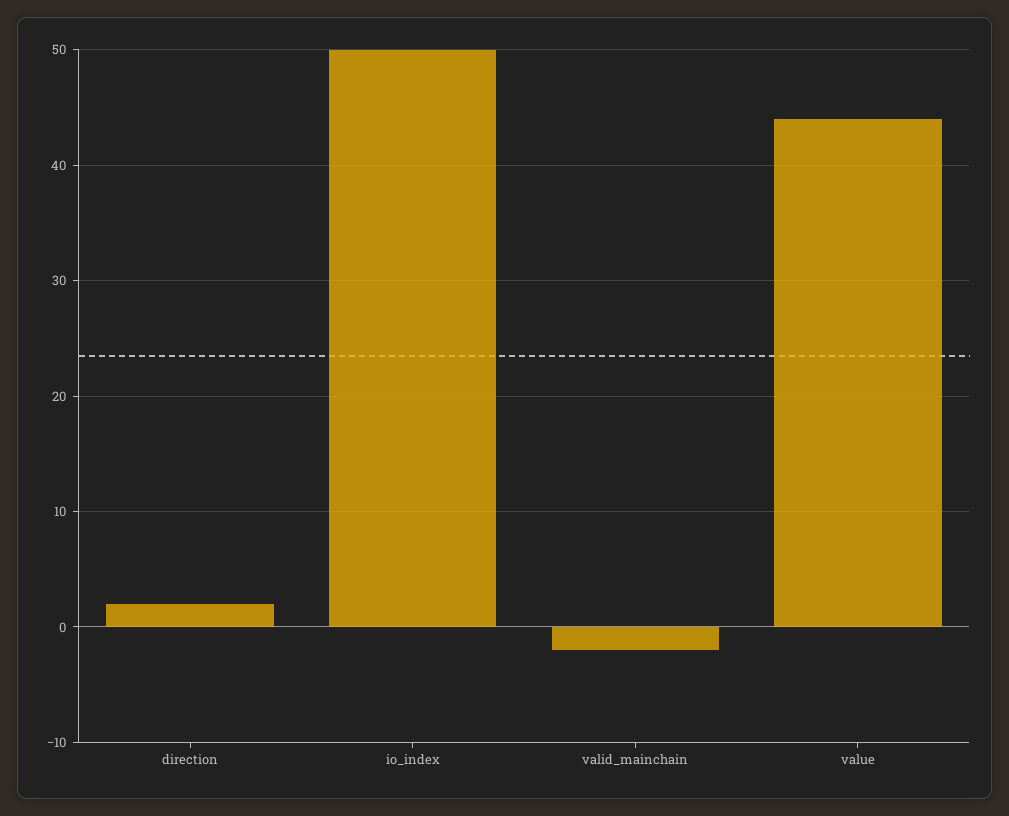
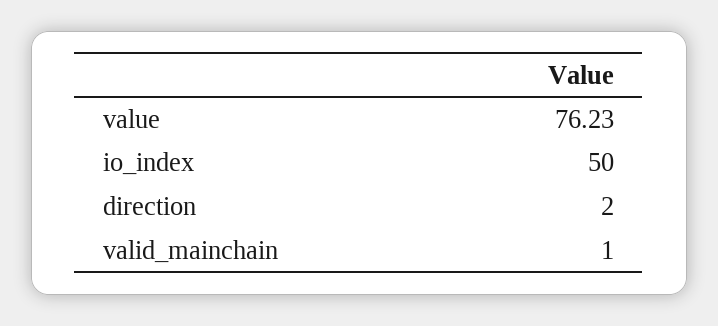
  {
    "direction": 2,
    "io_index": 50,
-   "valid_mainchain": -2,
+   "valid_mainchain": 1,
-   "value": 44
+   "value": 76.23
  }

